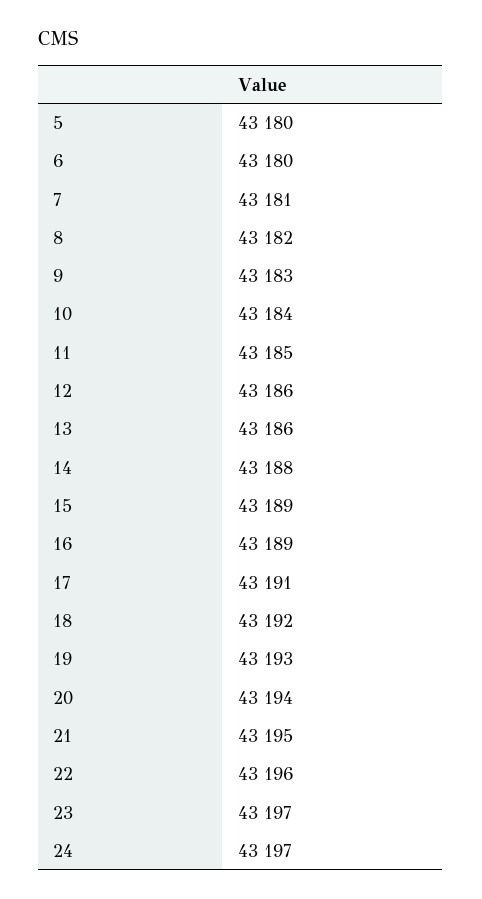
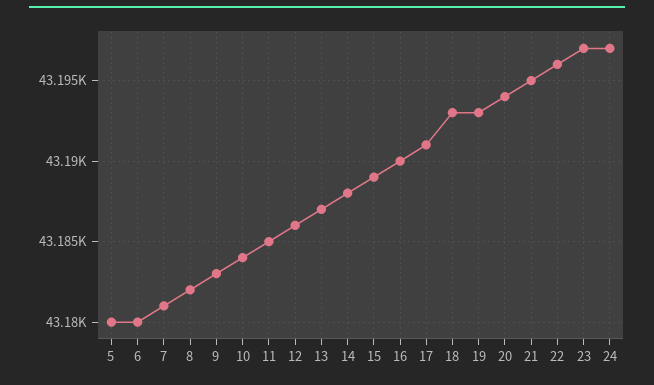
  {
    "5": 43180,
    "6": 43180,
    "7": 43181,
    "8": 43182,
    "9": 43183,
    "10": 43184,
    "11": 43185,
    "12": 43186,
-   "13": 43186,
+   "13": 43187,
    "14": 43188,
    "15": 43189,
-   "16": 43189,
+   "16": 43190,
    "17": 43191,
-   "18": 43192,
+   "18": 43193,
    "19": 43193,
    "20": 43194,
    "21": 43195,
    "22": 43196,
    "23": 43197,
    "24": 43197
  }

